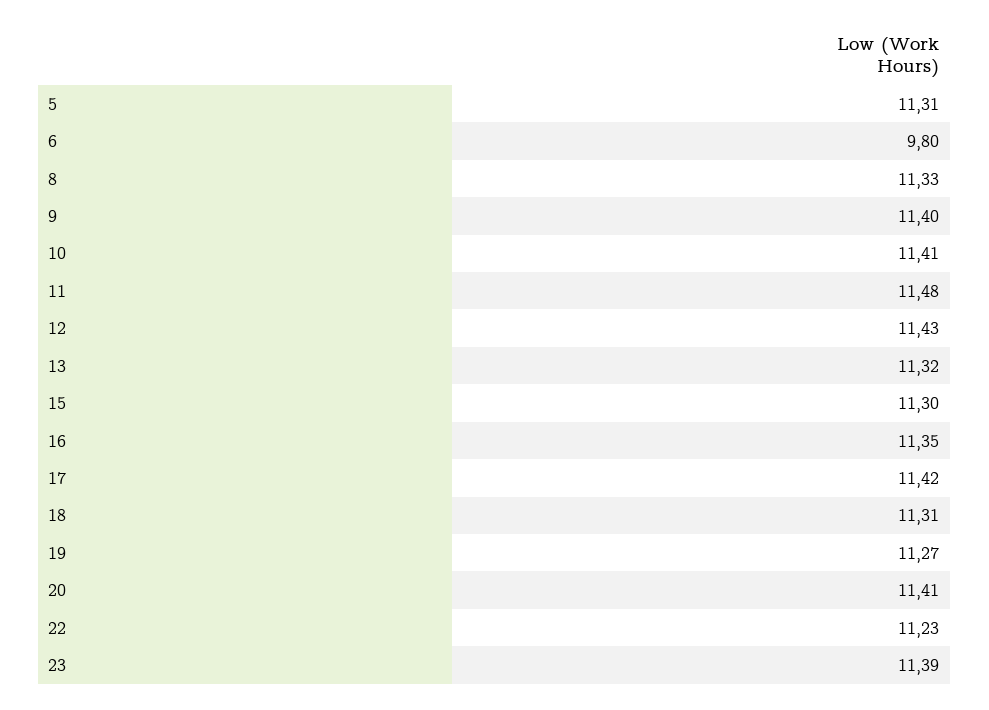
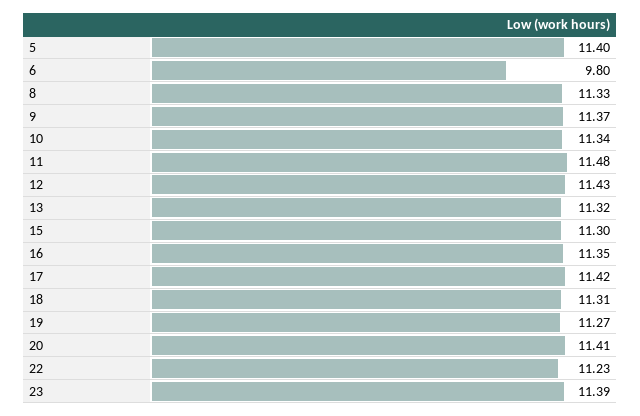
  {
-   "5": 11.31,
+   "5": 11.4,
    "6": 9.8,
    "8": 11.33,
-   "9": 11.4,
+   "9": 11.37,
-   "10": 11.41,
+   "10": 11.34,
    "11": 11.48,
    "12": 11.43,
    "13": 11.32,
    "15": 11.3,
    "16": 11.35,
    "17": 11.42,
    "18": 11.31,
    "19": 11.27,
    "20": 11.41,
    "22": 11.23,
    "23": 11.39
  }

